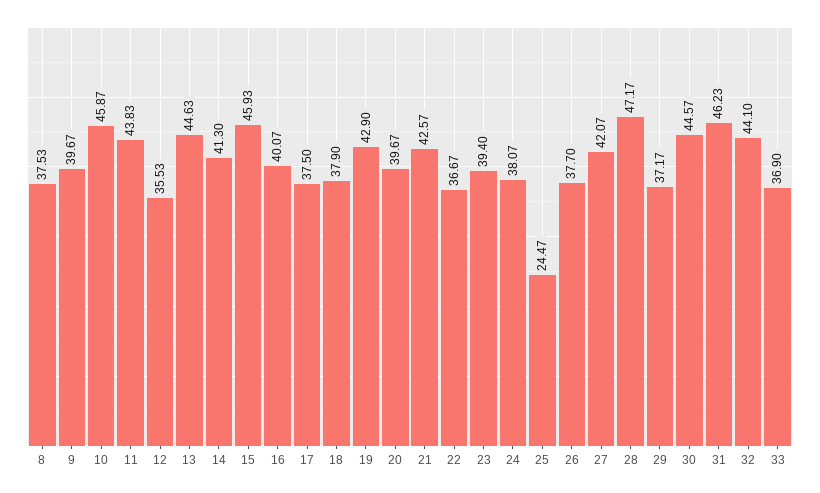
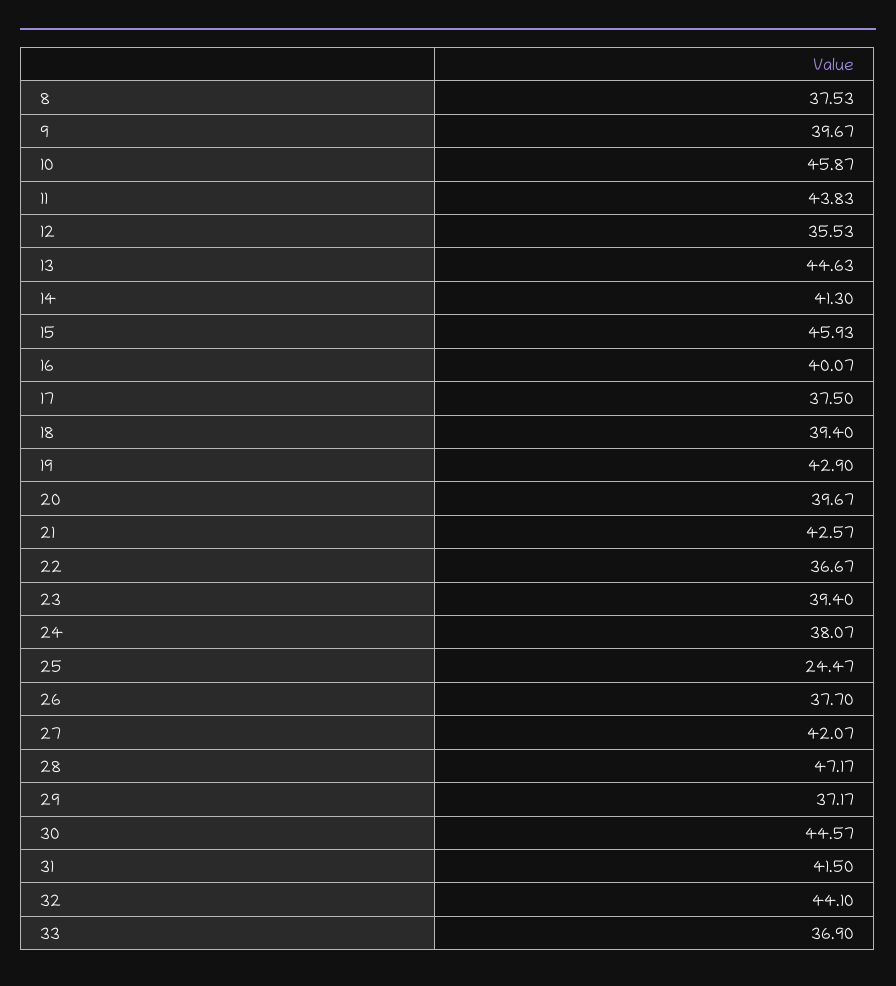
  {
    "8": 37.53,
    "9": 39.67,
    "10": 45.87,
    "11": 43.83,
    "12": 35.53,
    "13": 44.63,
    "14": 41.3,
    "15": 45.93,
    "16": 40.07,
    "17": 37.5,
-   "18": 37.9,
+   "18": 39.4,
    "19": 42.9,
    "20": 39.67,
    "21": 42.57,
    "22": 36.67,
    "23": 39.4,
    "24": 38.07,
    "25": 24.47,
    "26": 37.7,
    "27": 42.07,
    "28": 47.17,
    "29": 37.17,
    "30": 44.57,
-   "31": 46.23,
+   "31": 41.5,
    "32": 44.1,
    "33": 36.9
  }

